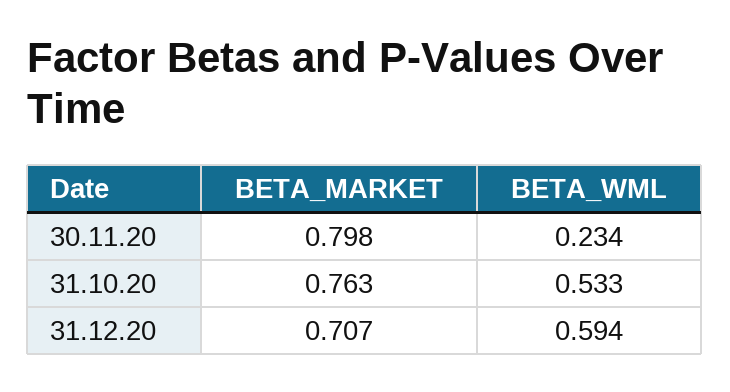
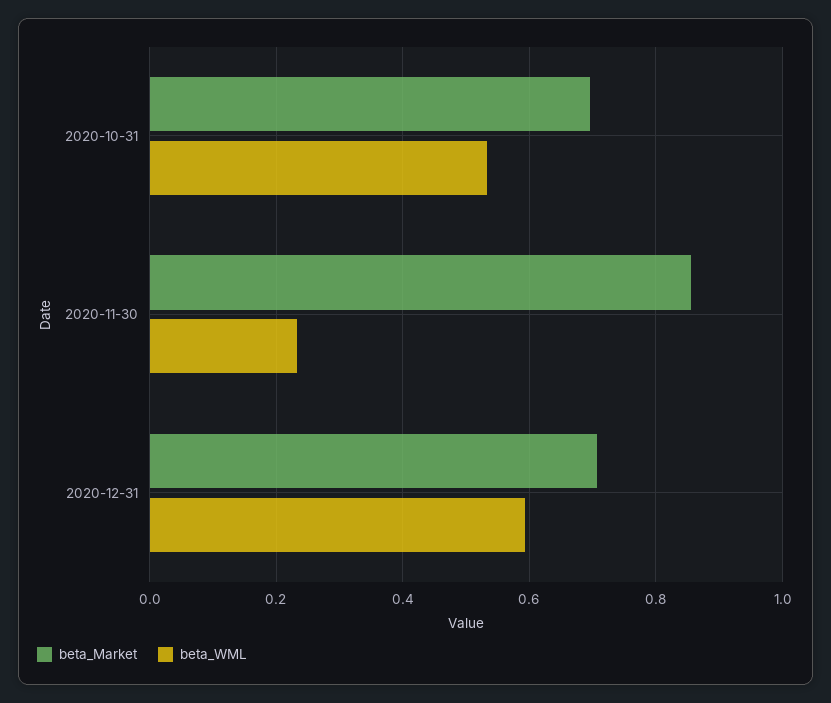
  {
    "BETA_MARKET": {
-     "30.11.20": 0.798,
+     "30.11.20": 0.86,
-     "31.10.20": 0.763,
+     "31.10.20": 0.7,
      "31.12.20": 0.707
    },
    "BETA_WML": {
      "30.11.20": 0.234,
      "31.10.20": 0.533,
      "31.12.20": 0.594
    }
  }

